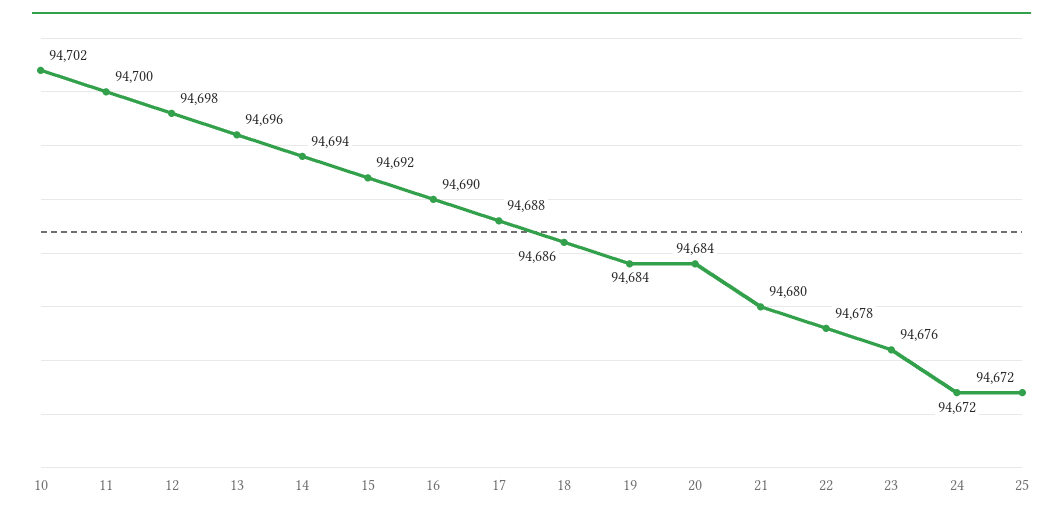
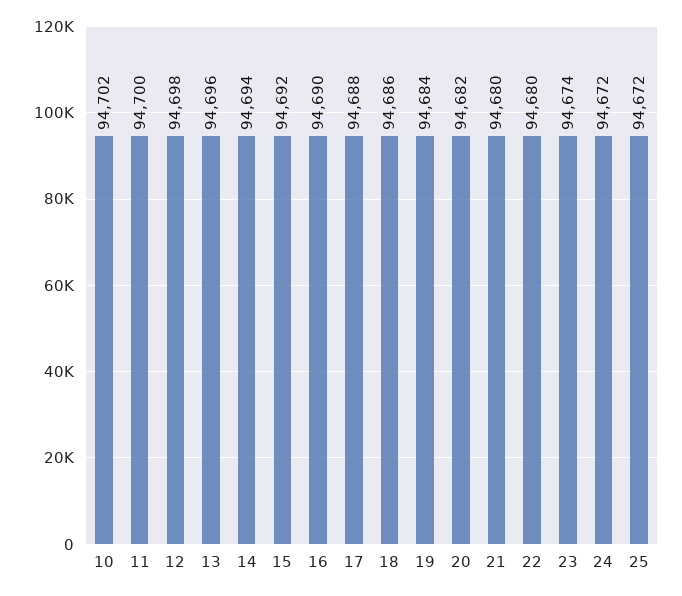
  {
    "10": 94702,
    "11": 94700,
    "12": 94698,
    "13": 94696,
    "14": 94694,
    "15": 94692,
    "16": 94690,
    "17": 94688,
    "18": 94686,
    "19": 94684,
-   "20": 94684,
+   "20": 94682,
    "21": 94680,
-   "22": 94678,
+   "22": 94680,
-   "23": 94676,
+   "23": 94674,
    "24": 94672,
    "25": 94672
  }

